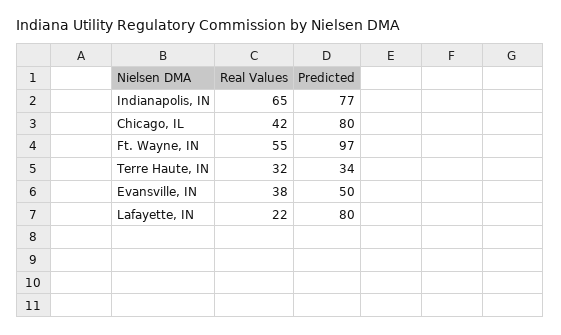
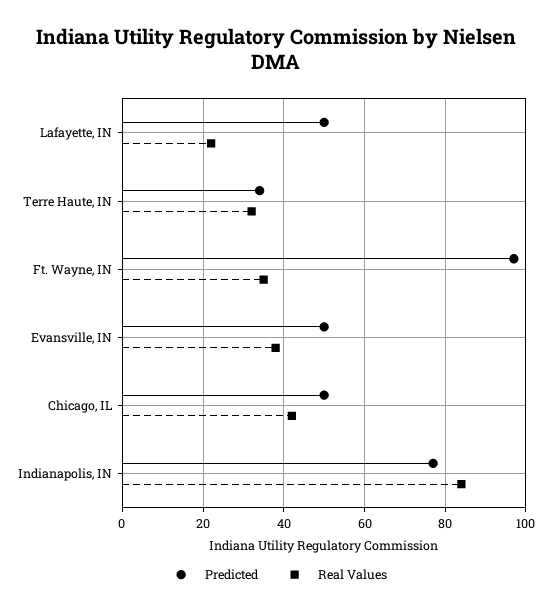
  {
    "Real Values": {
-     "Indianapolis, IN": 65,
+     "Indianapolis, IN": 85,
      "Chicago, IL": 42,
-     "Ft. Wayne, IN": 55,
+     "Ft. Wayne, IN": 35,
      "Terre Haute, IN": 32,
      "Evansville, IN": 38,
      "Lafayette, IN": 22
    },
    "Predicted": {
      "Indianapolis, IN": 77,
-     "Chicago, IL": 80,
+     "Chicago, IL": 50,
      "Ft. Wayne, IN": 97,
      "Terre Haute, IN": 34,
      "Evansville, IN": 50,
-     "Lafayette, IN": 80
+     "Lafayette, IN": 50
    }
  }

